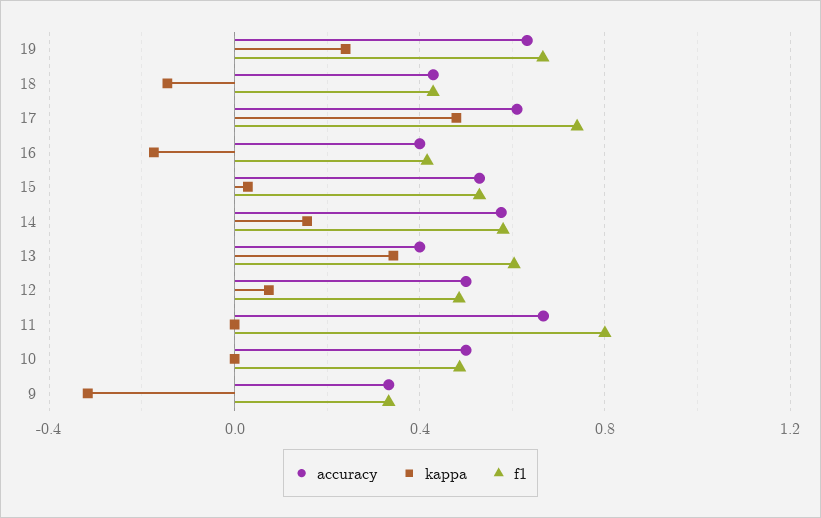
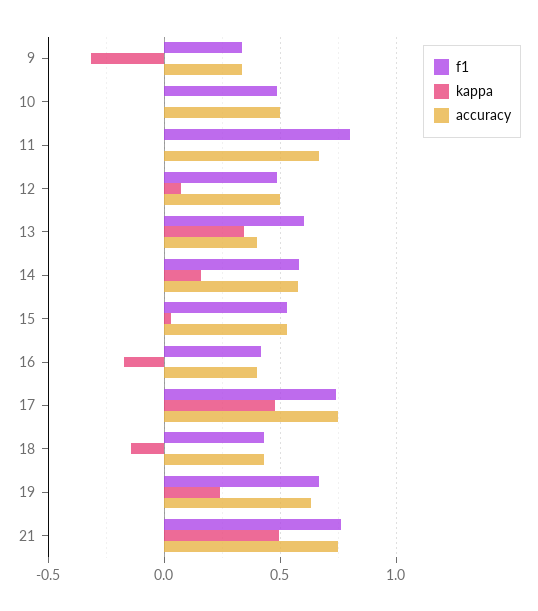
  {
    "accuracy": {
      "19": 0.65,
      "18": 0.45,
-     "17": 0.6,
+     "17": 0.75,
      "16": 0.4,
      "15": 0.55,
      "14": 0.6,
      "13": 0.4,
      "12": 0.5,
      "11": 0.65,
      "10": 0.5,
-     "9": 0.35
+     "9": 0.35,
+     "21": 0.75
    },
    "kappa": {
      "19": 0.25,
      "18": -0.15,
      "17": 0.5,
      "16": -0.15,
      "15": 0.05,
      "14": 0.15,
      "13": 0.35,
      "12": 0.05,
      "11": 0,
      "10": 0,
-     "9": -0.3
+     "9": -0.3,
+     "21": 0.5
    },
    "f1": {
      "19": 0.65,
      "18": 0.45,
      "17": 0.75,
      "16": 0.4,
      "15": 0.55,
      "14": 0.6,
      "13": 0.6,
      "12": 0.5,
      "11": 0.8,
      "10": 0.5,
-     "9": 0.35
+     "9": 0.35,
+     "21": 0.75
    }
  }

